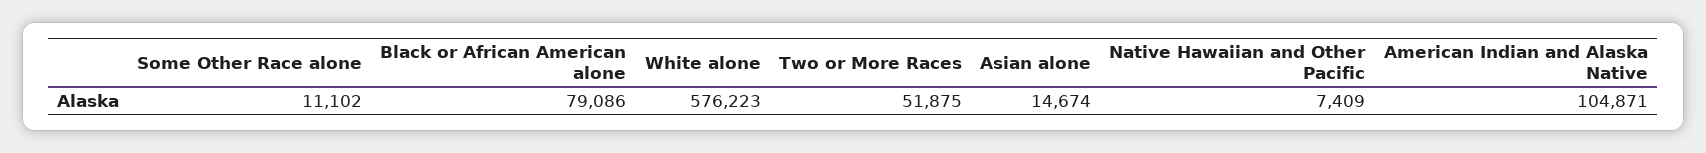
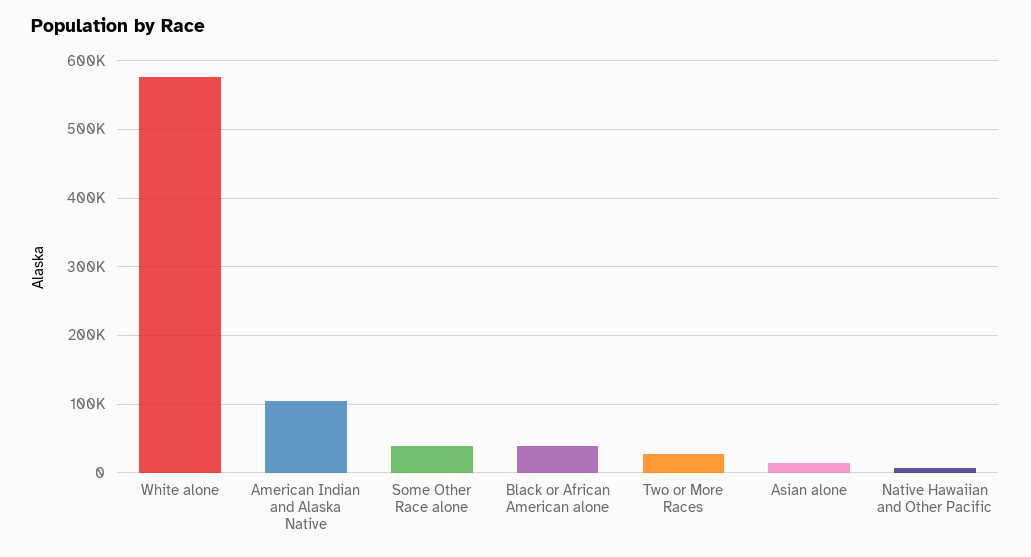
  {
-   "Some Other Race alone": 11102,
+   "Some Other Race alone": 40000,
-   "Black or African American alone": 79086,
+   "Black or African American alone": 40000,
    "White alone": 576223,
-   "Two or More Races": 51875,
+   "Two or More Races": 30000,
    "Asian alone": 14674,
    "Native Hawaiian and Other Pacific": 7409,
    "American Indian and Alaska Native": 104871
  }

